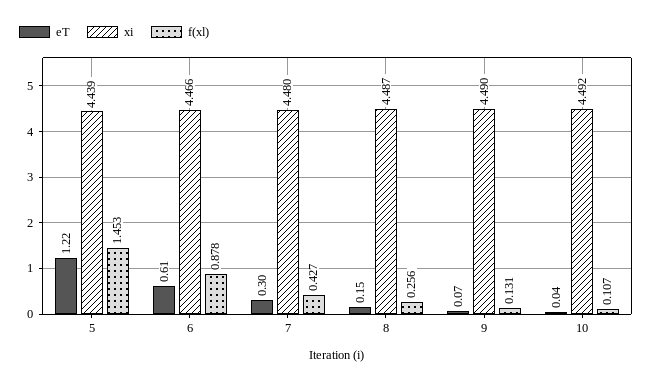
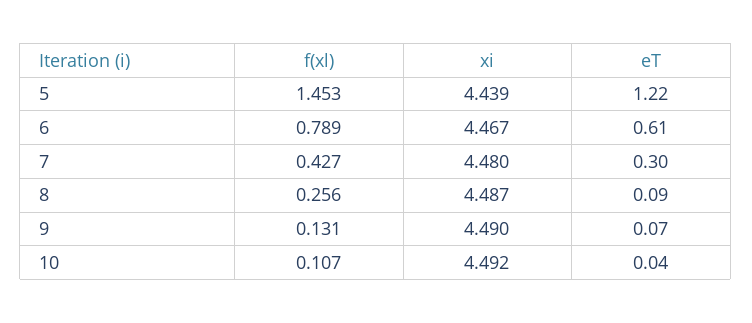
  {
    "eT": {
      "5": 1.22,
      "6": 0.61,
      "7": 0.3,
-     "8": 0.15,
+     "8": 0.09,
      "9": 0.07,
      "10": 0.04
    },
    "xi": {
      "5": 4.439,
-     "6": 4.466,
+     "6": 4.467,
      "7": 4.48,
      "8": 4.487,
      "9": 4.49,
      "10": 4.492
    },
    "f(xl)": {
      "5": 1.453,
-     "6": 0.878,
+     "6": 0.789,
      "7": 0.427,
      "8": 0.256,
      "9": 0.131,
      "10": 0.107
    }
  }

